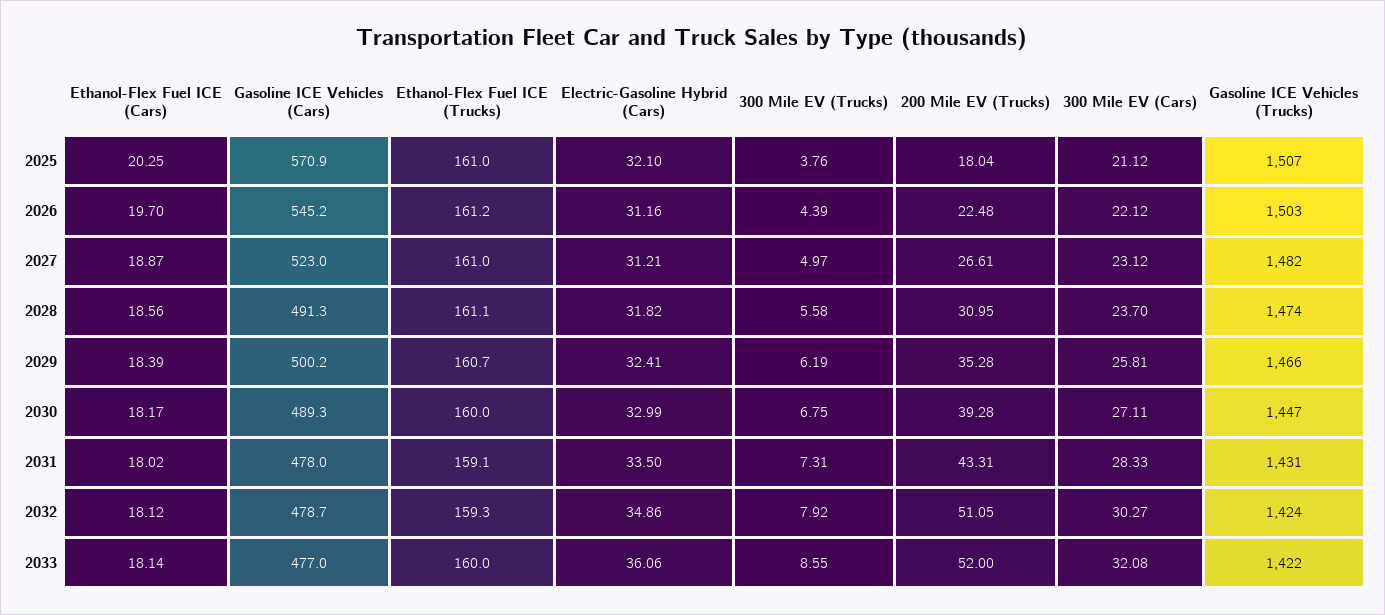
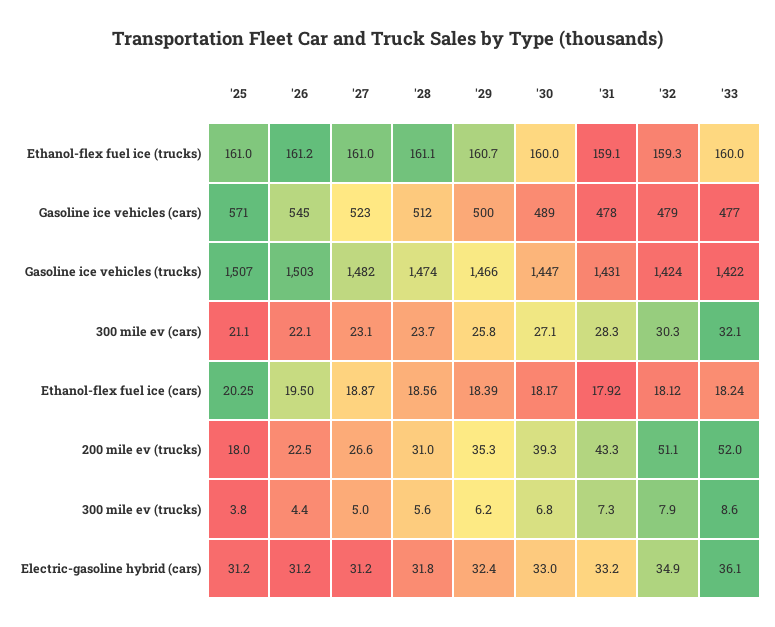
  {
    "Ethanol-Flex Fuel ICE (Cars)": {
      "2025": 20.25,
-     "2026": 19.7,
+     "2026": 19.5,
      "2027": 18.87,
      "2028": 18.56,
      "2029": 18.39,
      "2030": 18.17,
-     "2031": 18.02,
+     "2031": 17.92,
      "2032": 18.12,
-     "2033": 18.14
+     "2033": 18.24
    },
    "Gasoline ICE Vehicles (Cars)": {
      "2025": 570.9,
      "2026": 545.2,
      "2027": 523,
-     "2028": 491.3,
+     "2028": 512,
      "2029": 500.2,
      "2030": 489.3,
      "2031": 478,
      "2032": 478.7,
      "2033": 477
    },
    "Ethanol-Flex Fuel ICE (Trucks)": {
      "2025": 161,
      "2026": 161.2,
      "2027": 161,
      "2028": 161.1,
      "2029": 160.7,
      "2030": 160,
      "2031": 159.1,
      "2032": 159.3,
      "2033": 160
    },
    "Electric-Gasoline Hybrid (Cars)": {
-     "2025": 32.1,
+     "2025": 31.2,
      "2026": 31.16,
      "2027": 31.21,
      "2028": 31.82,
      "2029": 32.41,
      "2030": 32.99,
-     "2031": 33.5,
+     "2031": 33.2,
      "2032": 34.86,
      "2033": 36.06
    },
    "300 Mile EV (Trucks)": {
      "2025": 3.76,
      "2026": 4.39,
      "2027": 4.97,
      "2028": 5.58,
      "2029": 6.19,
      "2030": 6.75,
      "2031": 7.31,
      "2032": 7.92,
      "2033": 8.55
    },
    "200 Mile EV (Trucks)": {
      "2025": 18.04,
      "2026": 22.48,
      "2027": 26.61,
      "2028": 30.95,
      "2029": 35.28,
      "2030": 39.28,
      "2031": 43.31,
      "2032": 51.05,
      "2033": 52
    },
    "300 Mile EV (Cars)": {
      "2025": 21.12,
      "2026": 22.12,
      "2027": 23.12,
      "2028": 23.7,
      "2029": 25.81,
      "2030": 27.11,
      "2031": 28.33,
      "2032": 30.27,
      "2033": 32.08
    },
    "Gasoline ICE Vehicles (Trucks)": {
      "2025": 1507,
      "2026": 1503,
      "2027": 1482,
      "2028": 1474,
      "2029": 1466,
      "2030": 1447,
      "2031": 1431,
      "2032": 1424,
      "2033": 1422
    }
  }

